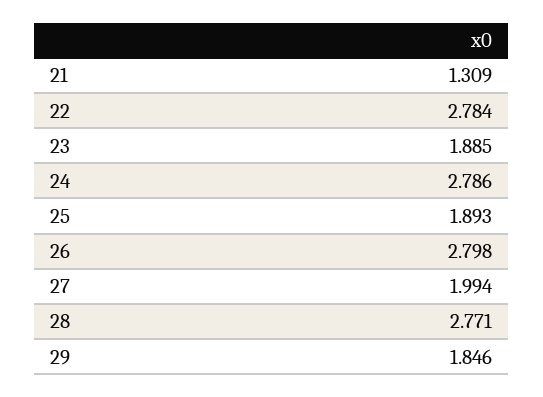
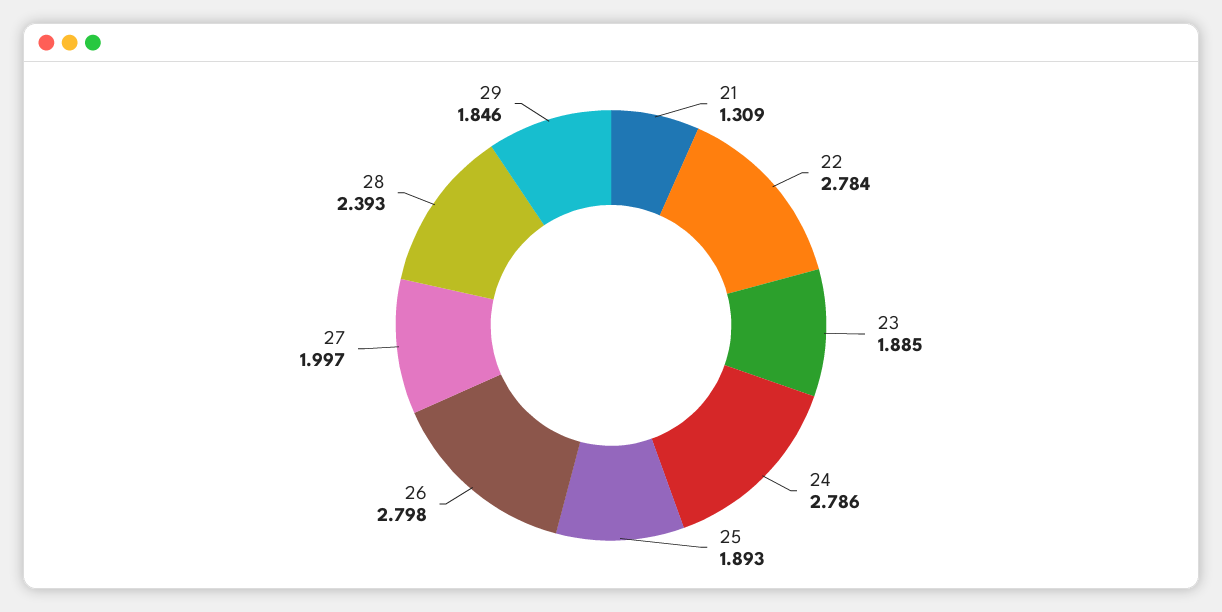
  {
    "21": 1.309,
    "22": 2.784,
    "23": 1.885,
    "24": 2.786,
    "25": 1.893,
    "26": 2.798,
-   "27": 1.994,
+   "27": 1.997,
-   "28": 2.771,
+   "28": 2.393,
    "29": 1.846
  }

